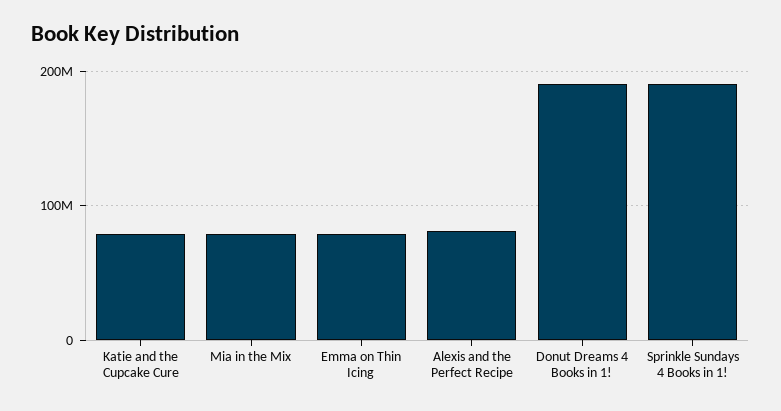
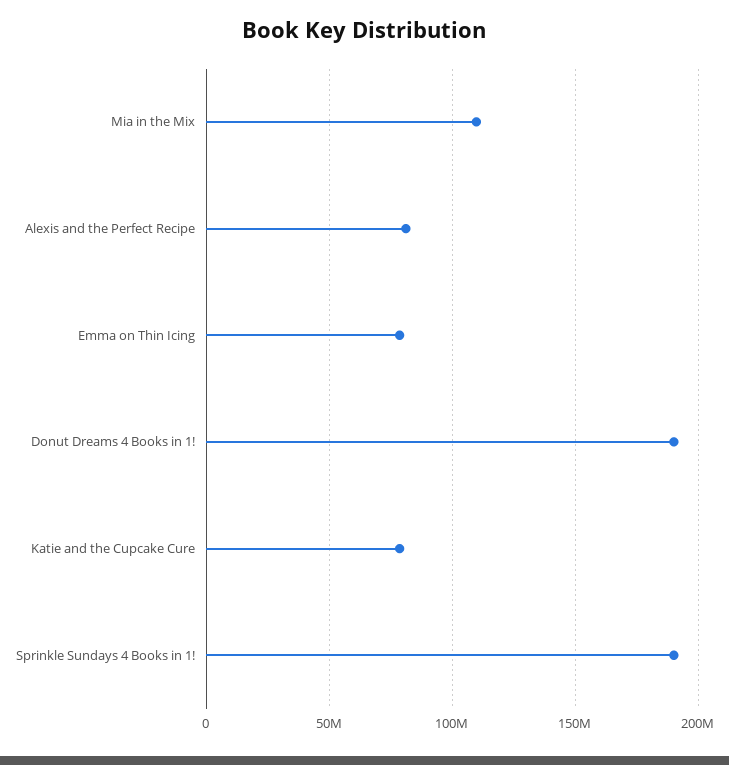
  {
    "Katie and the Cupcake Cure": 80000000,
-   "Mia in the Mix": 80000000,
+   "Mia in the Mix": 110000000,
    "Emma on Thin Icing": 80000000,
    "Alexis and the Perfect Recipe": 80000000,
    "Donut Dreams 4 Books in 1!": 190000000,
    "Sprinkle Sundays 4 Books in 1!": 190000000
  }

